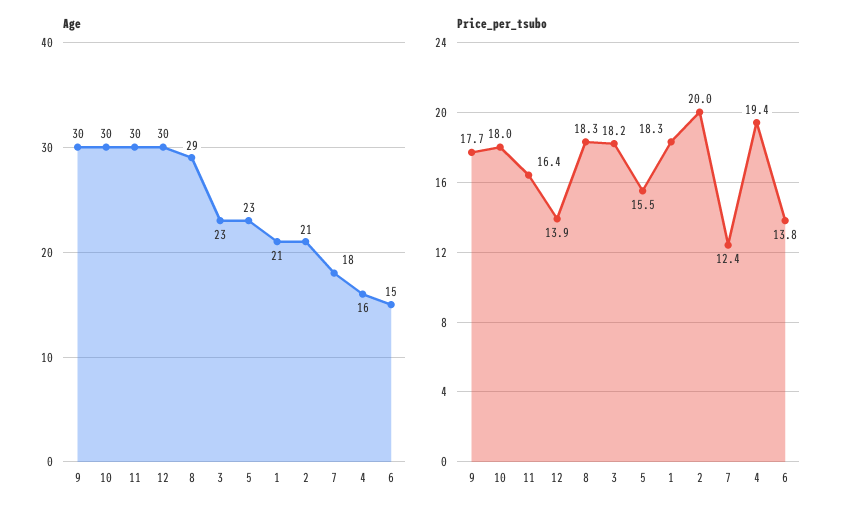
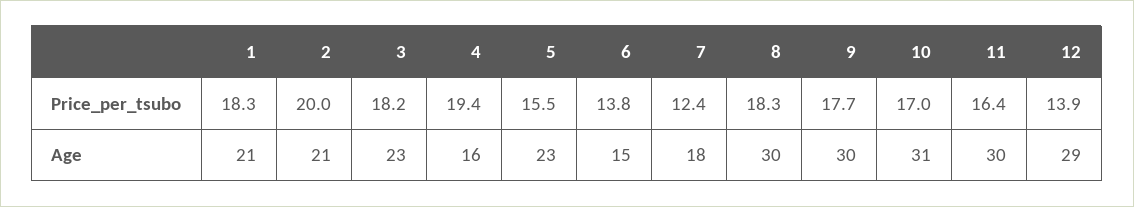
  {
    "Age": {
      "9": 30,
-     "10": 30,
+     "10": 31,
      "11": 30,
-     "12": 30,
+     "12": 29,
-     "8": 29,
+     "8": 30,
      "3": 23,
      "5": 23,
      "1": 21,
      "2": 21,
      "7": 18,
      "4": 16,
      "6": 15
    },
    "Price_per_tsubo": {
      "9": 17.7,
-     "10": 18,
+     "10": 17,
      "11": 16.4,
      "12": 13.9,
      "8": 18.3,
      "3": 18.2,
      "5": 15.5,
      "1": 18.3,
      "2": 20,
      "7": 12.4,
      "4": 19.4,
      "6": 13.8
    }
  }

